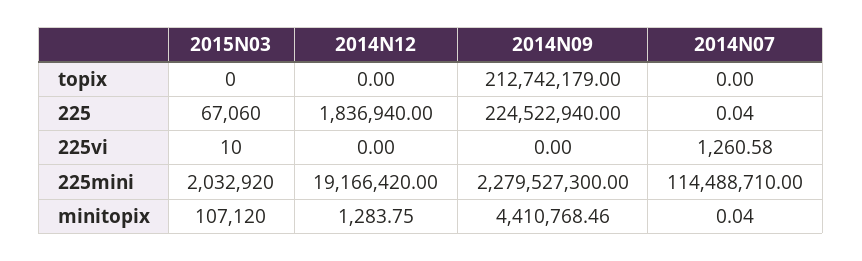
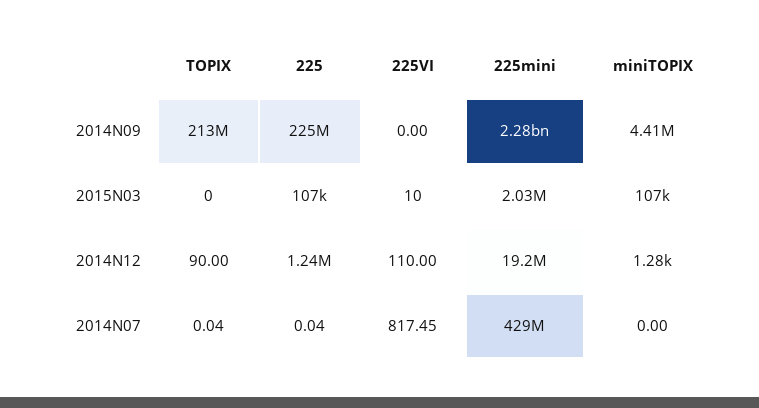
  {
    "2015N03": {
      "topix": 0,
-     "225": 67060,
+     "225": 107000,
      "225vi": 10,
      "225mini": 2032920,
      "minitopix": 107120
    },
    "2014N12": {
-     "topix": 0,
+     "topix": 90,
-     "225": 1836940,
+     "225": 1240000,
-     "225vi": 0,
+     "225vi": 110,
      "225mini": 19166420,
      "minitopix": 1283.75
    },
    "2014N09": {
      "topix": 212742179,
      "225": 224522940,
      "225vi": 0,
      "225mini": 2279527300,
      "minitopix": 4410768.46
    },
    "2014N07": {
-     "topix": 0,
+     "topix": 0.04,
      "225": 0.04,
-     "225vi": 1260.58,
+     "225vi": 817.45,
-     "225mini": 114488710,
+     "225mini": 429000000,
-     "minitopix": 0.04
+     "minitopix": 0
    }
  }

